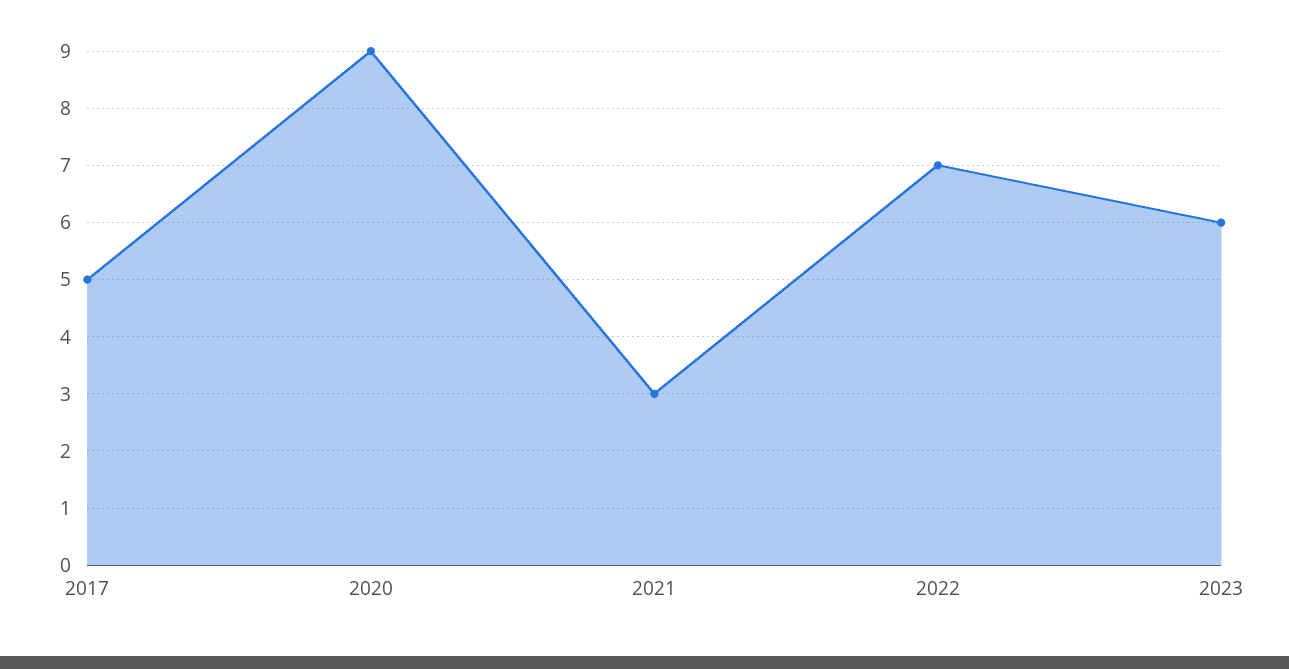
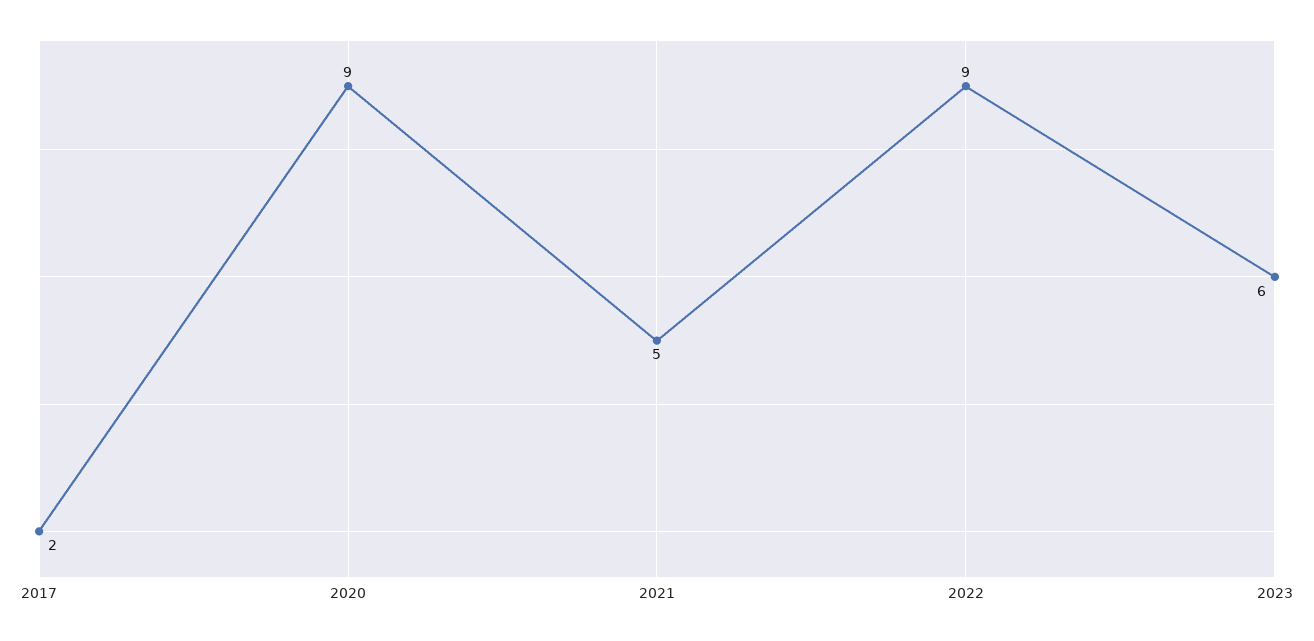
  {
-   "2017": 5,
+   "2017": 2,
    "2020": 9,
-   "2021": 3,
+   "2021": 5,
-   "2022": 7,
+   "2022": 9,
    "2023": 6
  }

